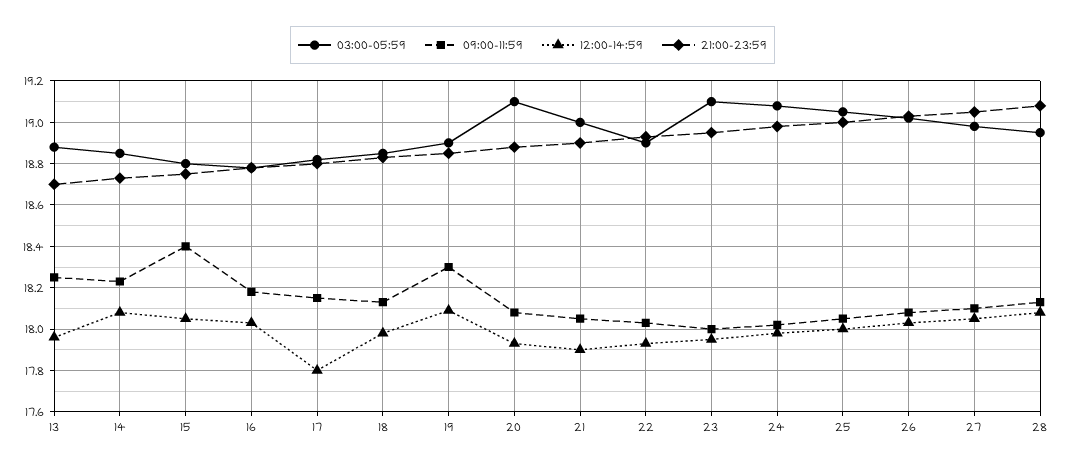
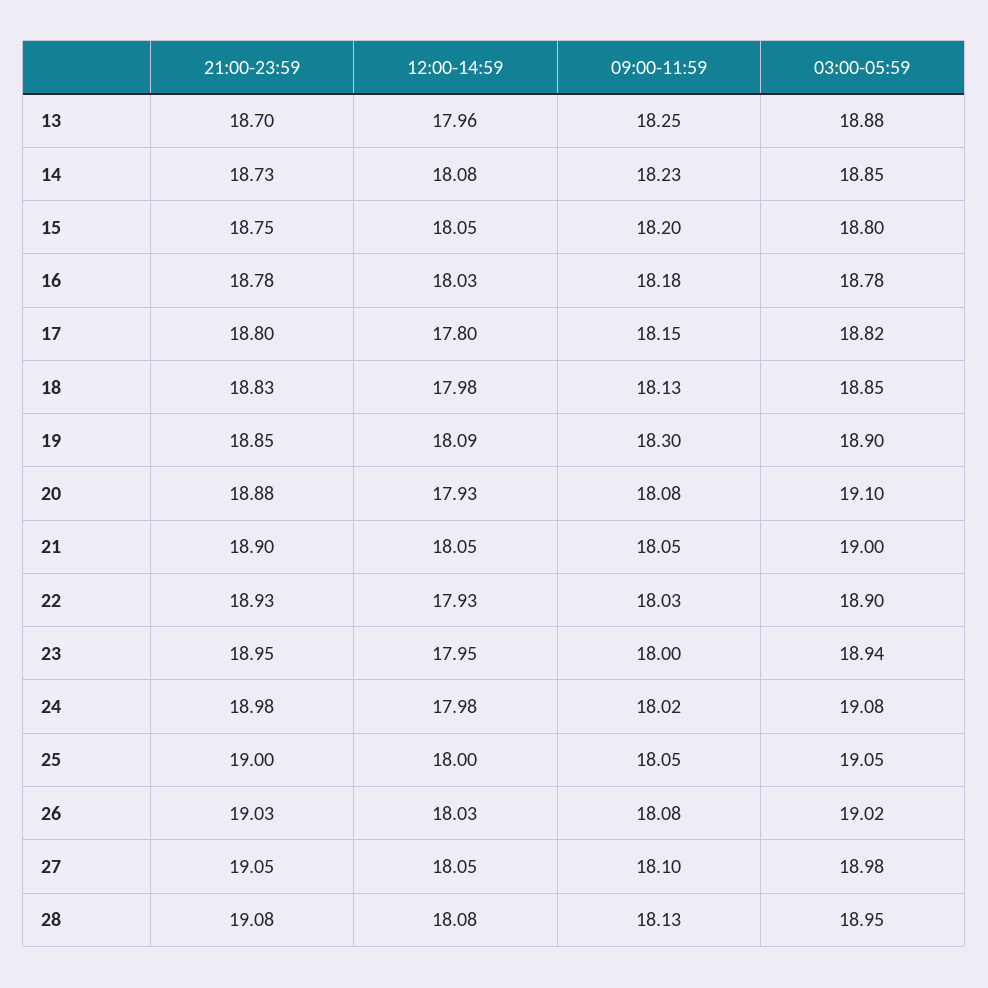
  {
    "03:00-05:59": {
      "13": 18.88,
      "14": 18.85,
      "15": 18.8,
      "16": 18.78,
      "17": 18.82,
      "18": 18.85,
      "19": 18.9,
      "20": 19.1,
      "21": 19,
      "22": 18.9,
-     "23": 19.1,
+     "23": 18.94,
      "24": 19.08,
      "25": 19.05,
      "26": 19.02,
      "27": 18.98,
      "28": 18.95
    },
    "09:00-11:59": {
      "13": 18.25,
      "14": 18.23,
-     "15": 18.4,
+     "15": 18.2,
      "16": 18.18,
      "17": 18.15,
      "18": 18.13,
      "19": 18.3,
      "20": 18.08,
      "21": 18.05,
      "22": 18.03,
      "23": 18,
      "24": 18.02,
      "25": 18.05,
      "26": 18.08,
      "27": 18.1,
      "28": 18.13
    },
    "12:00-14:59": {
      "13": 17.96,
      "14": 18.08,
      "15": 18.05,
      "16": 18.03,
      "17": 17.8,
      "18": 17.98,
      "19": 18.09,
      "20": 17.93,
-     "21": 17.9,
+     "21": 18.05,
      "22": 17.93,
      "23": 17.95,
      "24": 17.98,
      "25": 18,
      "26": 18.03,
      "27": 18.05,
      "28": 18.08
    },
    "21:00-23:59": {
      "13": 18.7,
      "14": 18.73,
      "15": 18.75,
      "16": 18.78,
      "17": 18.8,
      "18": 18.83,
      "19": 18.85,
      "20": 18.88,
      "21": 18.9,
      "22": 18.93,
      "23": 18.95,
      "24": 18.98,
      "25": 19,
      "26": 19.03,
      "27": 19.05,
      "28": 19.08
    }
  }

